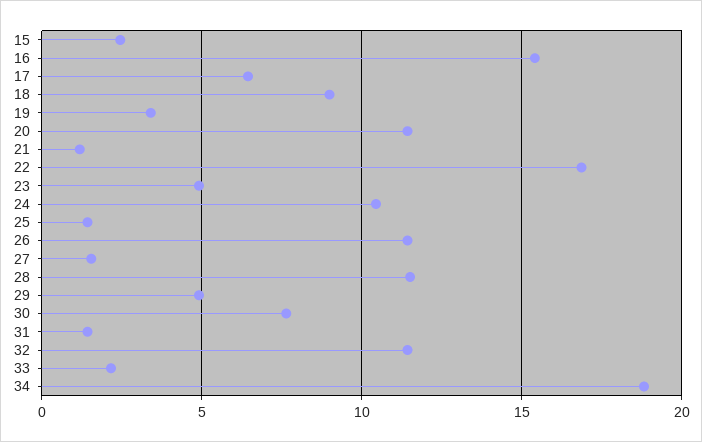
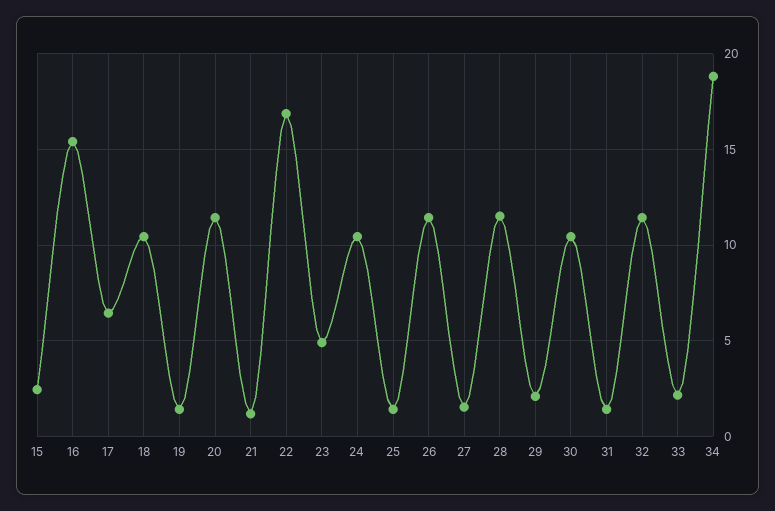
  {
    "15": 2.5,
    "16": 15.5,
    "17": 6.5,
-   "18": 9,
+   "18": 10.5,
-   "19": 3.5,
+   "19": 1.5,
    "20": 11.5,
    "21": 1,
    "22": 17,
    "23": 5,
    "24": 10.5,
    "25": 1.5,
    "26": 11.5,
    "27": 1.5,
    "28": 11.5,
-   "29": 5,
+   "29": 2,
-   "30": 7.5,
+   "30": 10.5,
    "31": 1.5,
    "32": 11.5,
    "33": 2,
    "34": 19
  }

